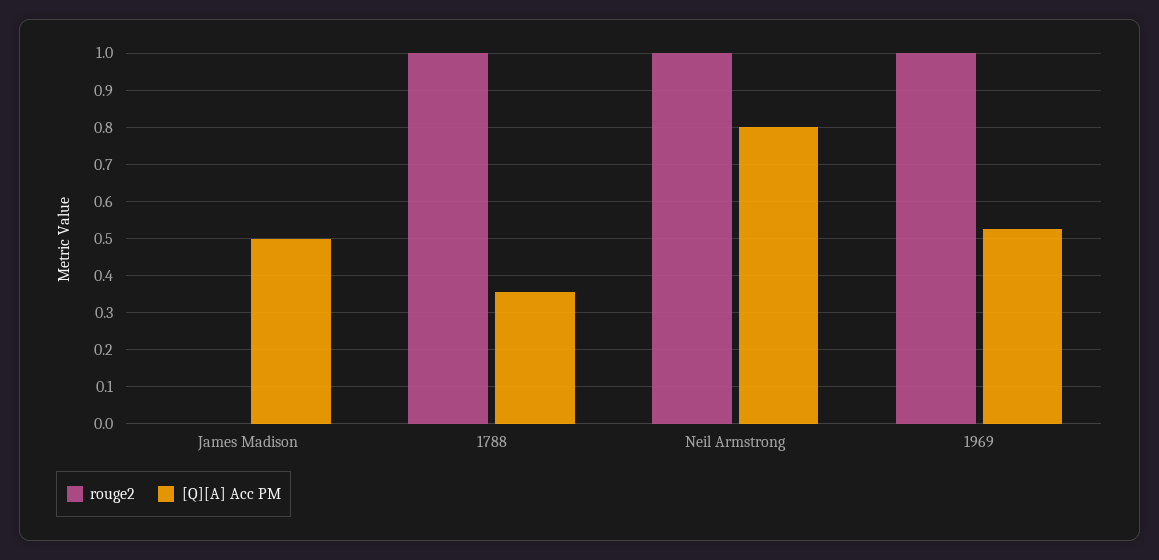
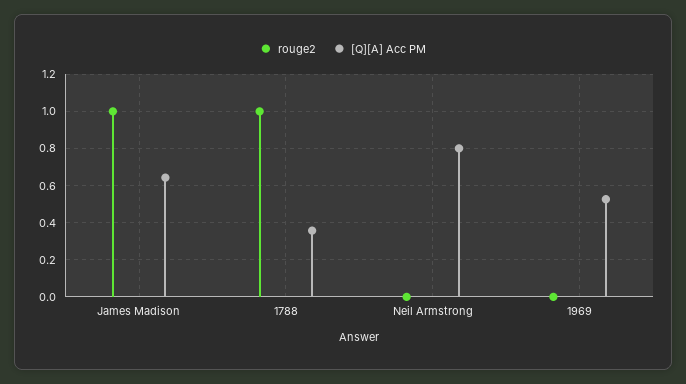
  {
    "rouge2": {
-     "James Madison": 0,
+     "James Madison": 1,
      "1788": 1,
-     "Neil Armstrong": 1,
+     "Neil Armstrong": 0,
-     "1969": 1
+     "1969": 0
    },
    "[Q][A] Acc PM": {
-     "James Madison": 0.5,
+     "James Madison": 0.65,
      "1788": 0.36,
      "Neil Armstrong": 0.8,
      "1969": 0.52
    }
  }

